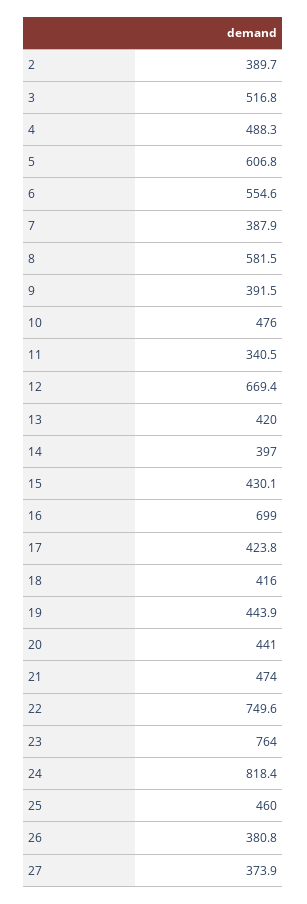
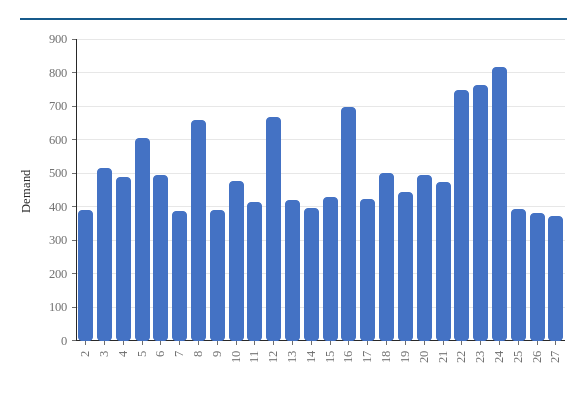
  {
    "2": 389.7,
    "3": 516.8,
    "4": 488.3,
    "5": 606.8,
-   "6": 554.6,
+   "6": 500,
    "7": 387.9,
-   "8": 581.5,
+   "8": 660,
    "9": 391.5,
    "10": 476,
-   "11": 340.5,
+   "11": 420,
    "12": 669.4,
    "13": 420,
    "14": 397,
    "15": 430.1,
    "16": 699,
    "17": 423.8,
-   "18": 416,
+   "18": 500,
    "19": 443.9,
-   "20": 441,
+   "20": 500,
    "21": 474,
    "22": 749.6,
    "23": 764,
    "24": 818.4,
-   "25": 460,
+   "25": 400,
    "26": 380.8,
    "27": 373.9
  }

